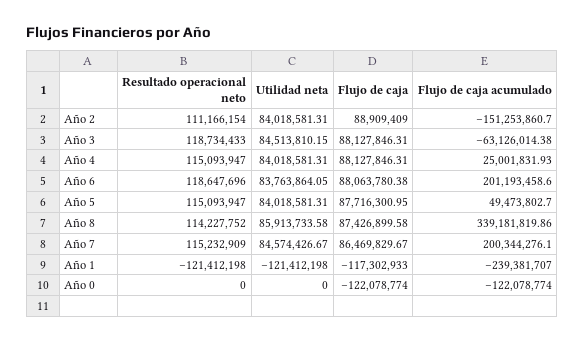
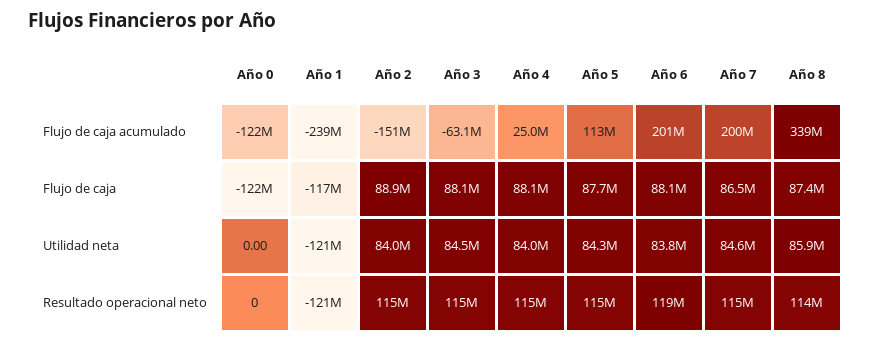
  {
    "Resultado operacional neto": {
-     "Año 2": 111166154,
+     "Año 2": 115000000,
-     "Año 3": 118734433,
+     "Año 3": 115000000,
      "Año 4": 115093947,
      "Año 6": 118647696,
      "Año 5": 115093947,
      "Año 8": 114227752,
      "Año 7": 115232909,
      "Año 1": -121412198,
      "Año 0": 0
    },
    "Utilidad neta": {
      "Año 2": 84018581.31,
      "Año 3": 84513810.15,
      "Año 4": 84018581.31,
      "Año 6": 83763864.05,
-     "Año 5": 84018581.31,
+     "Año 5": 84300000,
      "Año 8": 85913733.58,
      "Año 7": 84574426.67,
      "Año 1": -121412198,
      "Año 0": 0
    },
    "Flujo de caja": {
      "Año 2": 88909409,
      "Año 3": 88127846.31,
      "Año 4": 88127846.31,
      "Año 6": 88063780.38,
      "Año 5": 87716300.95,
      "Año 8": 87426899.58,
      "Año 7": 86469829.67,
      "Año 1": -117302933,
      "Año 0": -122078774
    },
    "Flujo de caja acumulado": {
      "Año 2": -151253860.7,
      "Año 3": -63126014.38,
      "Año 4": 25001831.93,
      "Año 6": 201193458.6,
-     "Año 5": 49473802.7,
+     "Año 5": 113000000,
      "Año 8": 339181819.86,
      "Año 7": 200344276.1,
      "Año 1": -239381707,
      "Año 0": -122078774
    }
  }

